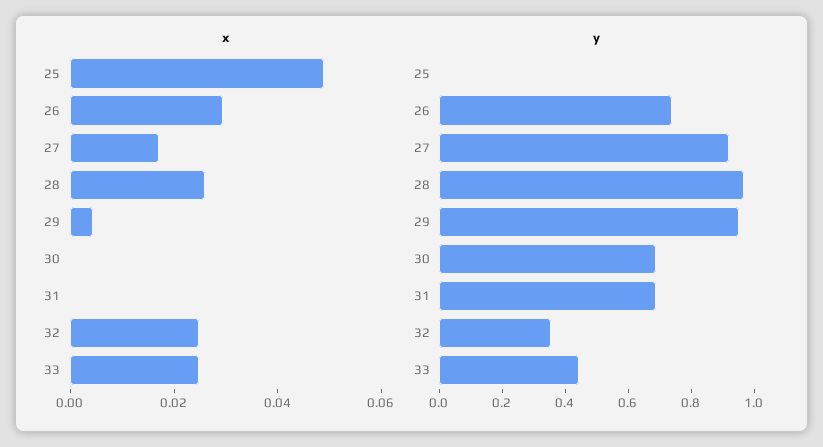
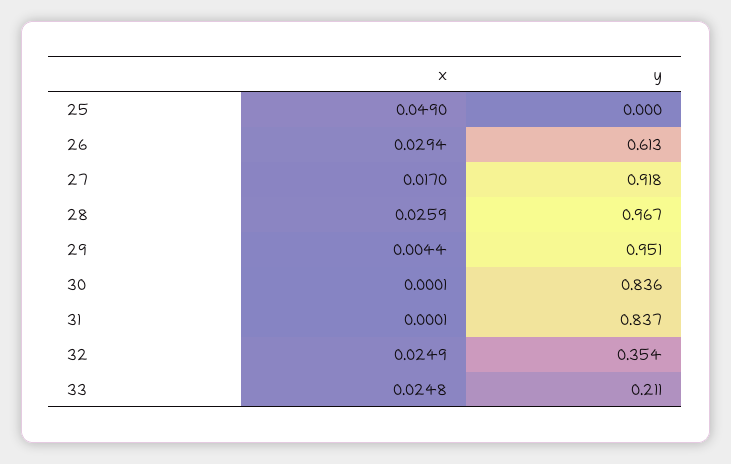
  {
    "x": {
      "25": 0.049,
      "26": 0.0294,
      "27": 0.017,
      "28": 0.0259,
      "29": 0.0044,
      "30": 0.0001,
      "31": 0.0001,
      "32": 0.0249,
      "33": 0.0248
    },
    "y": {
      "25": 0,
-     "26": 0.75,
+     "26": 0.613,
      "27": 0.918,
      "28": 0.967,
      "29": 0.951,
-     "30": 0.7,
+     "30": 0.836,
-     "31": 0.7,
+     "31": 0.837,
      "32": 0.354,
-     "33": 0.45
+     "33": 0.211
    }
  }

